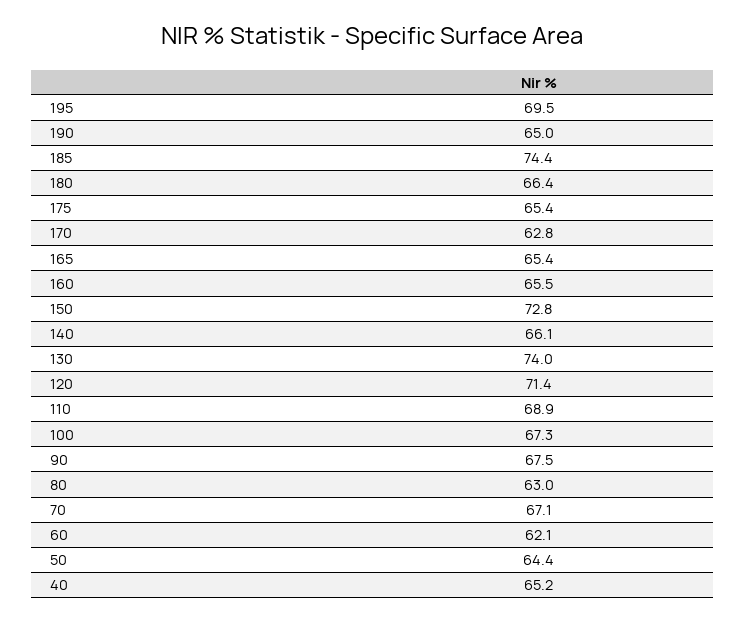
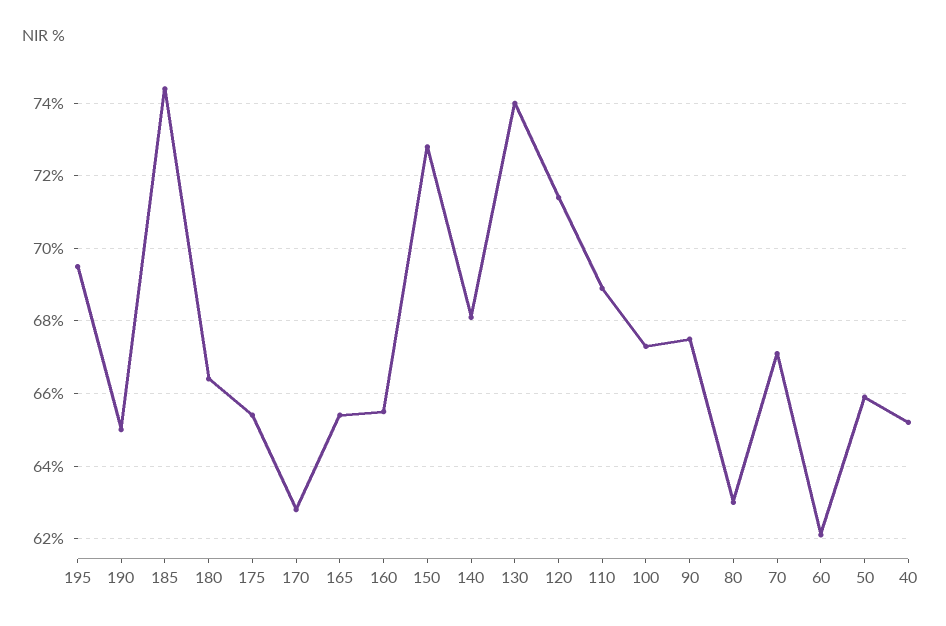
  {
    "195": 69.5,
    "190": 65,
    "185": 74.4,
    "180": 66.4,
    "175": 65.4,
    "170": 62.8,
    "165": 65.4,
    "160": 65.5,
    "150": 72.8,
-   "140": 66.1,
+   "140": 68,
    "130": 74,
    "120": 71.4,
    "110": 68.9,
    "100": 67.3,
    "90": 67.5,
    "80": 63,
    "70": 67.1,
    "60": 62.1,
-   "50": 64.4,
+   "50": 66,
    "40": 65.2
  }

